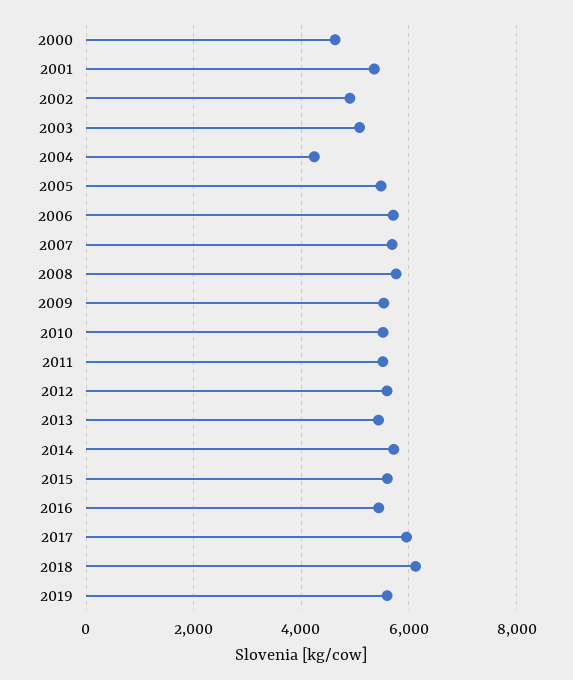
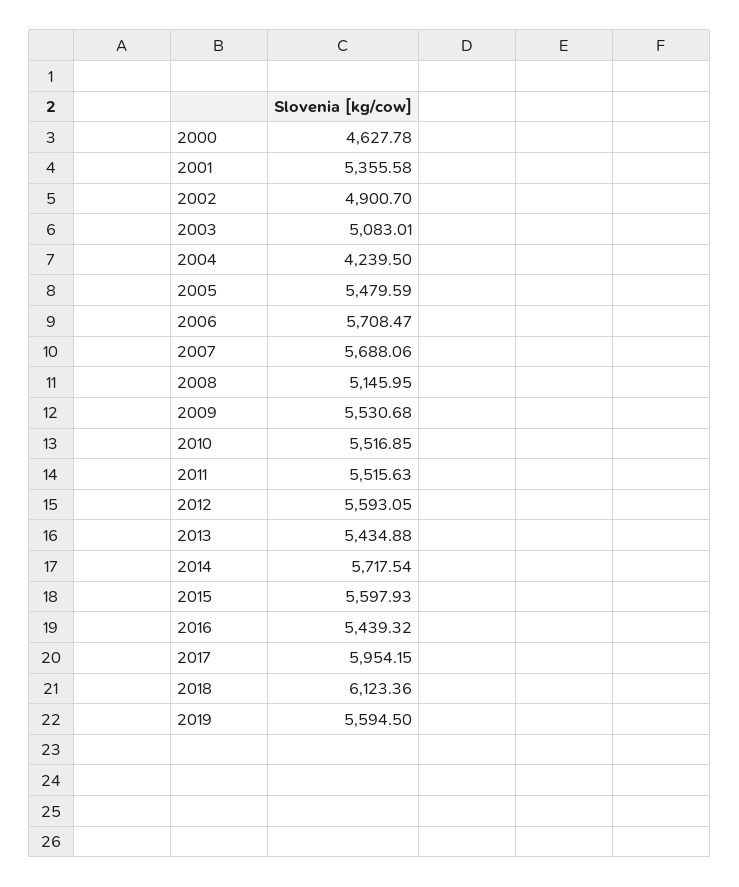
  {
    "2000": 4627.78,
    "2001": 5355.58,
    "2002": 4900.7,
    "2003": 5083.01,
    "2004": 4239.5,
    "2005": 5479.59,
    "2006": 5708.47,
    "2007": 5688.06,
-   "2008": 5800,
+   "2008": 5145.95,
    "2009": 5530.68,
    "2010": 5516.85,
    "2011": 5515.63,
    "2012": 5593.05,
    "2013": 5434.88,
    "2014": 5717.54,
    "2015": 5597.93,
    "2016": 5439.32,
    "2017": 5954.15,
    "2018": 6123.36,
    "2019": 5594.5
  }

